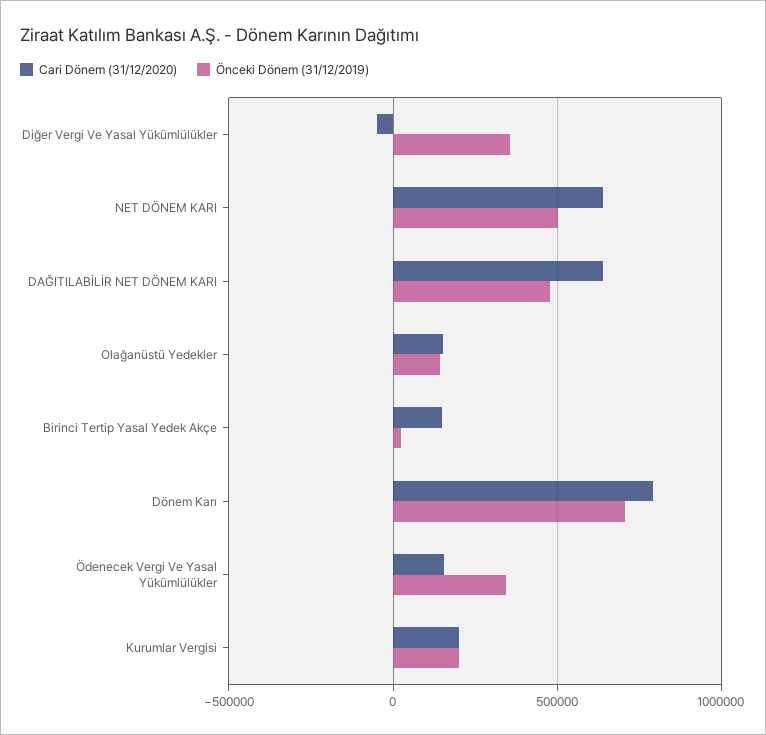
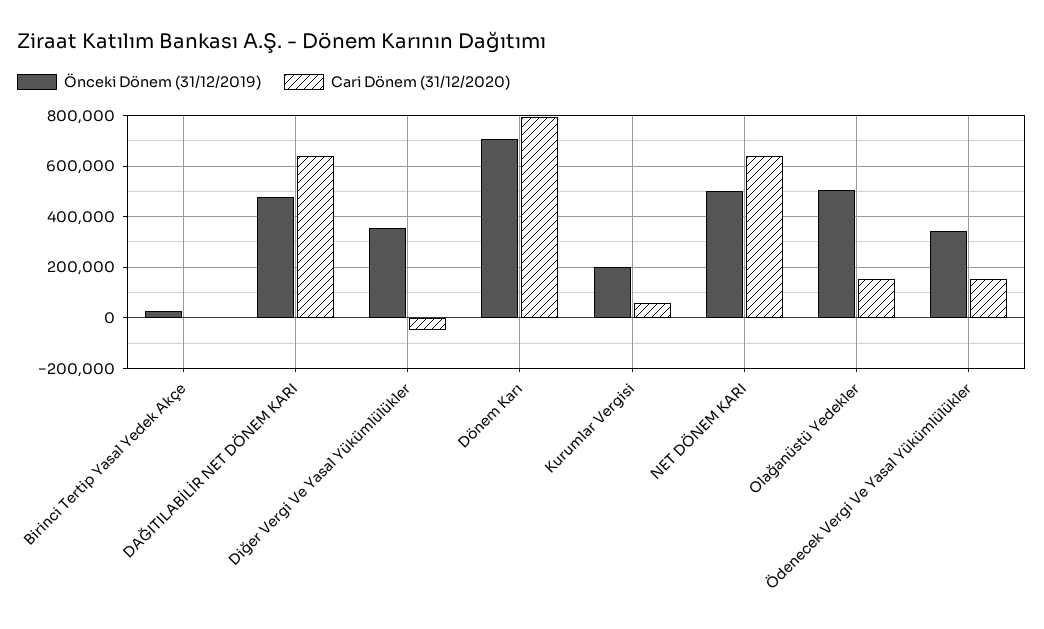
  {
    "Cari Dönem (31/12/2020)": {
      "Diğer Vergi Ve Yasal Yükümlülükler": -50000,
      "NET DÖNEM KARI": 650000,
      "DAĞITILABİLİR NET DÖNEM KARI": 650000,
      "Olağanüstü Yedekler": 150000,
-     "Birinci Tertip Yasal Yedek Akçe": 150000,
+     "Birinci Tertip Yasal Yedek Akçe": 0,
      "Dönem Karı": 800000,
      "Ödenecek Vergi Ve Yasal Yükümlülükler": 150000,
-     "Kurumlar Vergisi": 200000
+     "Kurumlar Vergisi": 50000
    },
    "Önceki Dönem (31/12/2019)": {
      "Diğer Vergi Ve Yasal Yükümlülükler": 350000,
      "NET DÖNEM KARI": 500000,
      "DAĞITILABİLİR NET DÖNEM KARI": 475000,
-     "Olağanüstü Yedekler": 150000,
+     "Olağanüstü Yedekler": 500000,
      "Birinci Tertip Yasal Yedek Akçe": 25000,
      "Dönem Karı": 700000,
      "Ödenecek Vergi Ve Yasal Yükümlülükler": 350000,
      "Kurumlar Vergisi": 200000
    }
  }

